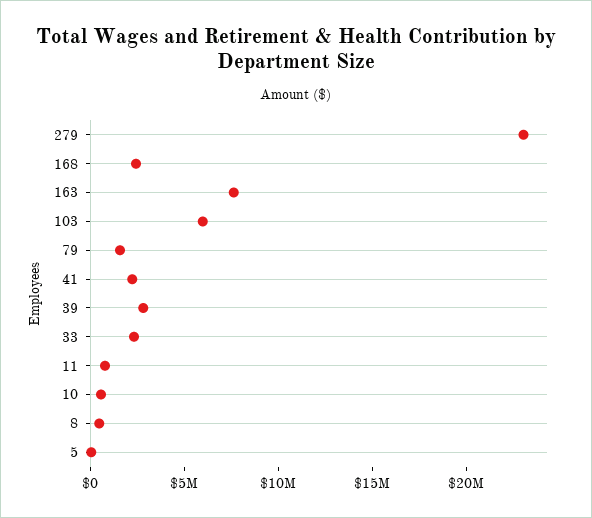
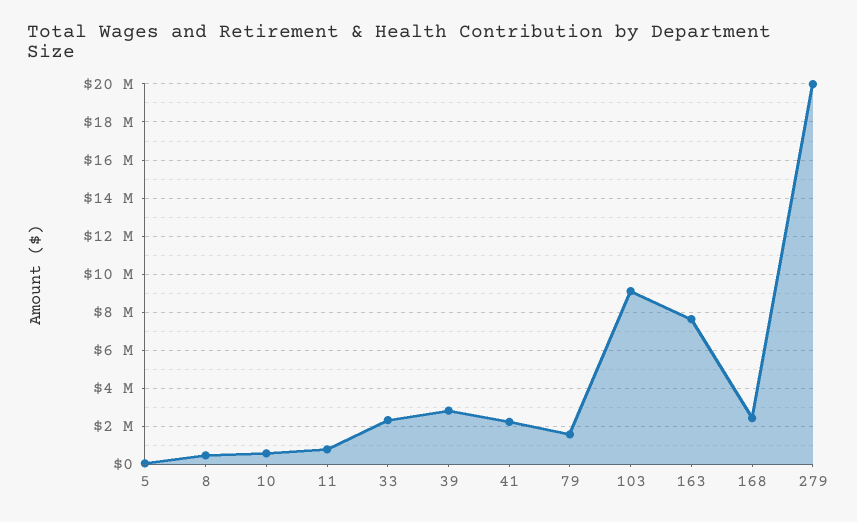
  {
-   "279": 23000000,
+   "279": 20000000,
    "168": 2500000,
    "163": 7500000,
-   "103": 6000000,
+   "103": 9000000,
    "79": 1500000,
    "41": 2000000,
    "39": 3000000,
    "33": 2500000,
    "11": 1000000,
    "10": 500000,
    "8": 500000,
    "5": 0
  }

